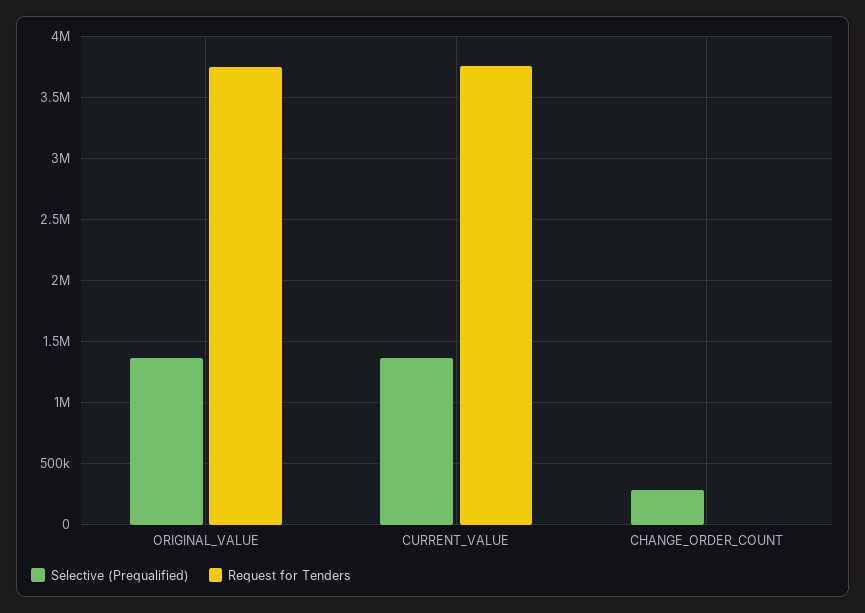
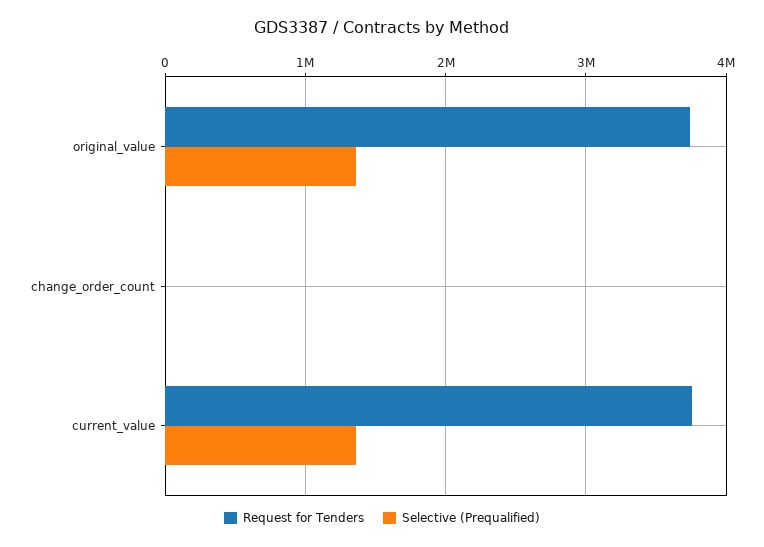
  {
    "Selective (Prequalified)": {
      "ORIGINAL_VALUE": 1350000,
      "CURRENT_VALUE": 1350000,
-     "CHANGE_ORDER_COUNT": 300000
+     "CHANGE_ORDER_COUNT": 0
    },
    "Request for Tenders": {
      "ORIGINAL_VALUE": 3750000,
      "CURRENT_VALUE": 3750000,
      "CHANGE_ORDER_COUNT": 0
    }
  }

